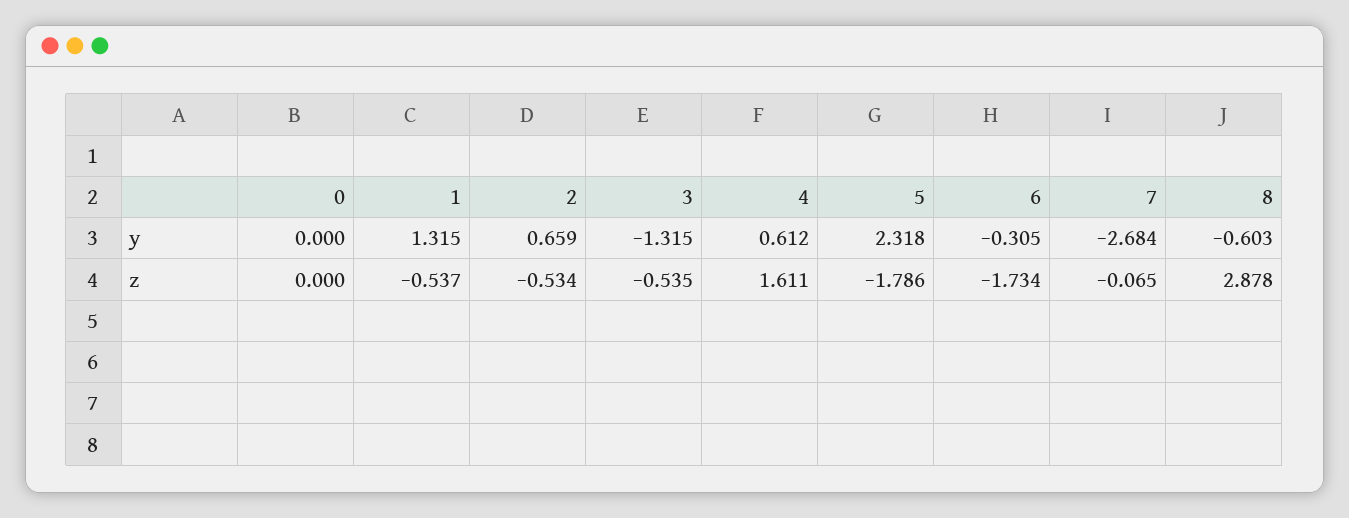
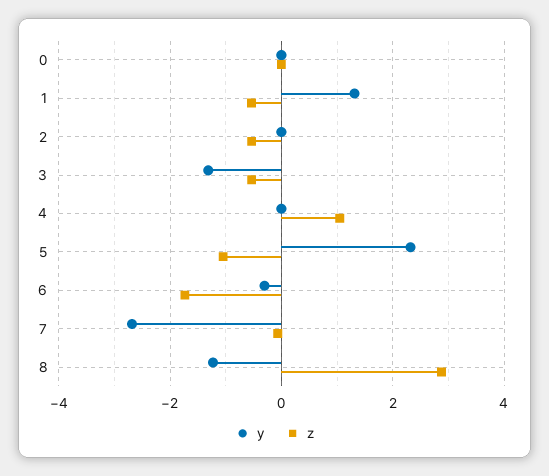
  {
    "y": {
      "0": 0,
      "1": 1.315,
-     "2": 0.659,
+     "2": 0,
      "3": -1.315,
-     "4": 0.612,
+     "4": 0,
      "5": 2.318,
      "6": -0.305,
      "7": -2.684,
-     "8": -0.603
+     "8": -1.2
    },
    "z": {
      "0": 0,
      "1": -0.537,
      "2": -0.534,
      "3": -0.535,
-     "4": 1.611,
+     "4": 1,
-     "5": -1.786,
+     "5": -1,
      "6": -1.734,
      "7": -0.065,
      "8": 2.878
    }
  }

